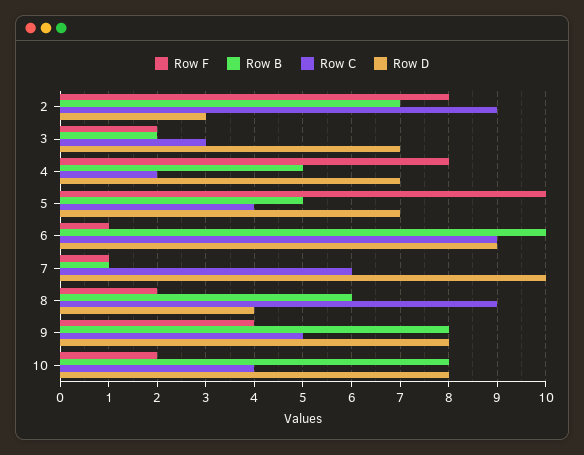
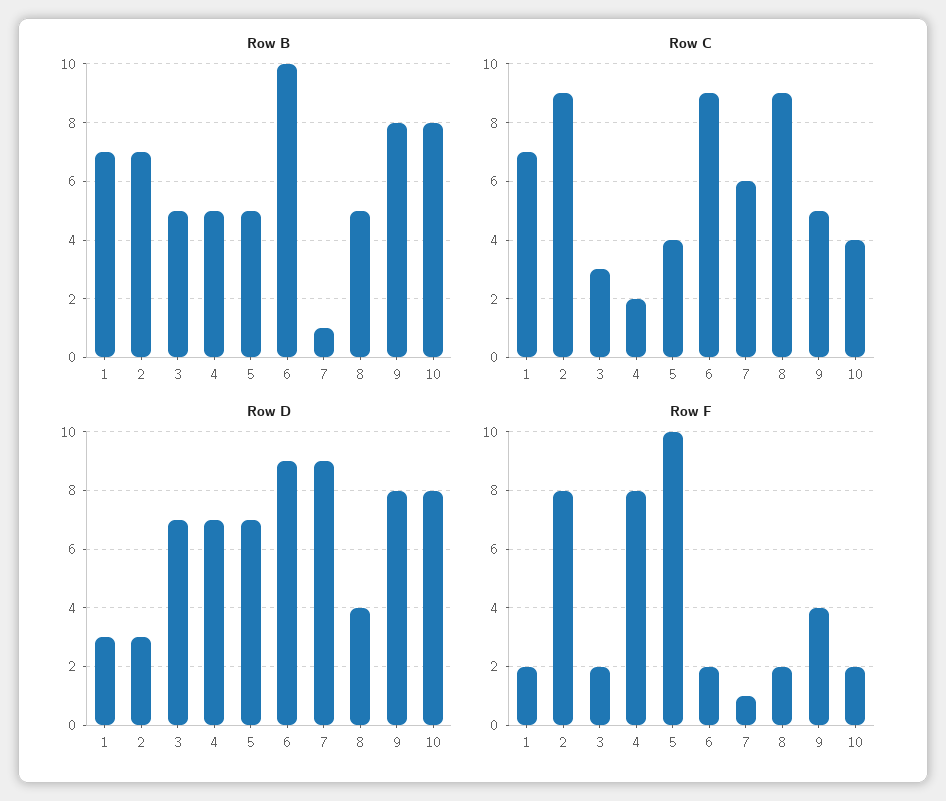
  {
    "Row F": {
      "2": 8,
      "3": 2,
      "4": 8,
      "5": 10,
-     "6": 1,
+     "6": 2,
      "7": 1,
      "8": 2,
      "9": 4,
-     "10": 2
+     "10": 2,
+     "1": 2
    },
    "Row B": {
      "2": 7,
-     "3": 2,
+     "3": 5,
      "4": 5,
      "5": 5,
      "6": 10,
      "7": 1,
-     "8": 6,
+     "8": 5,
      "9": 8,
-     "10": 8
+     "10": 8,
+     "1": 7
    },
    "Row C": {
      "2": 9,
      "3": 3,
      "4": 2,
      "5": 4,
      "6": 9,
      "7": 6,
      "8": 9,
      "9": 5,
-     "10": 4
+     "10": 4,
+     "1": 7
    },
    "Row D": {
      "2": 3,
      "3": 7,
      "4": 7,
      "5": 7,
      "6": 9,
-     "7": 10,
+     "7": 9,
      "8": 4,
      "9": 8,
-     "10": 8
+     "10": 8,
+     "1": 3
    }
  }

